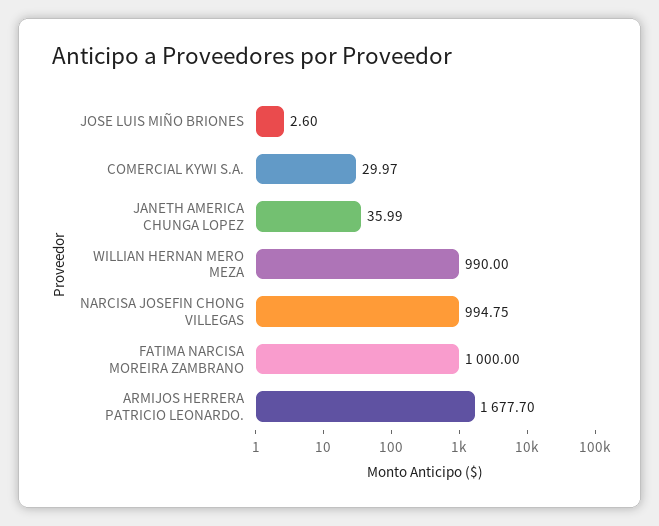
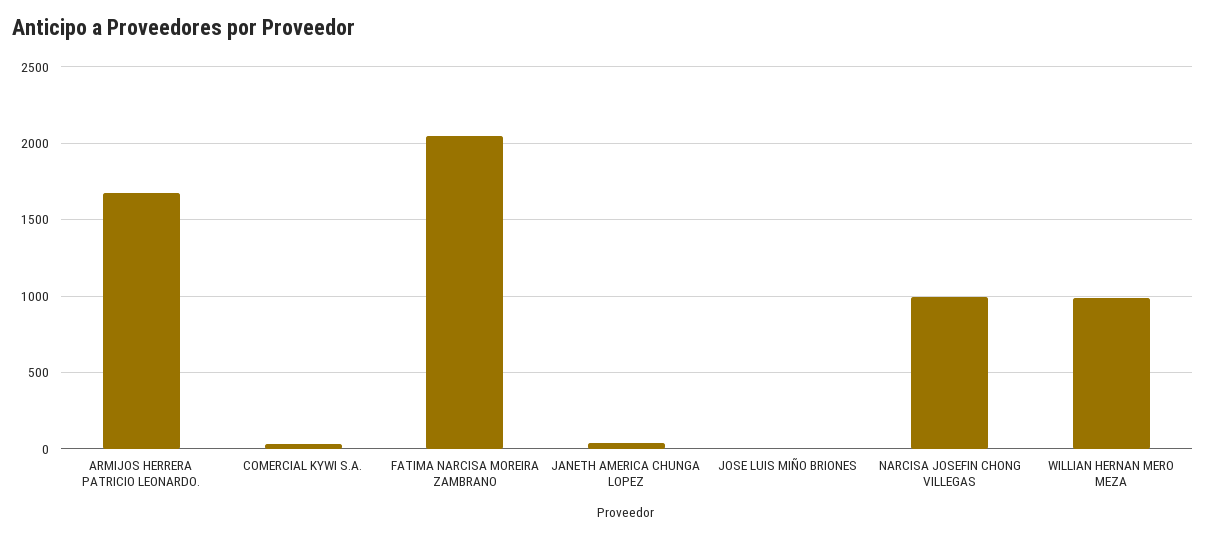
  {
    "JOSE LUIS MIÑO BRIONES": 2.6,
    "COMERCIAL KYWI S.A.": 29.97,
    "JANETH AMERICA CHUNGA LOPEZ": 35.99,
    "WILLIAN HERNAN MERO MEZA": 990,
    "NARCISA JOSEFIN CHONG VILLEGAS": 994.75,
-   "FATIMA NARCISA MOREIRA ZAMBRANO": 1000,
+   "FATIMA NARCISA MOREIRA ZAMBRANO": 2050,
    "ARMIJOS HERRERA PATRICIO LEONARDO.": 1677.7
  }

